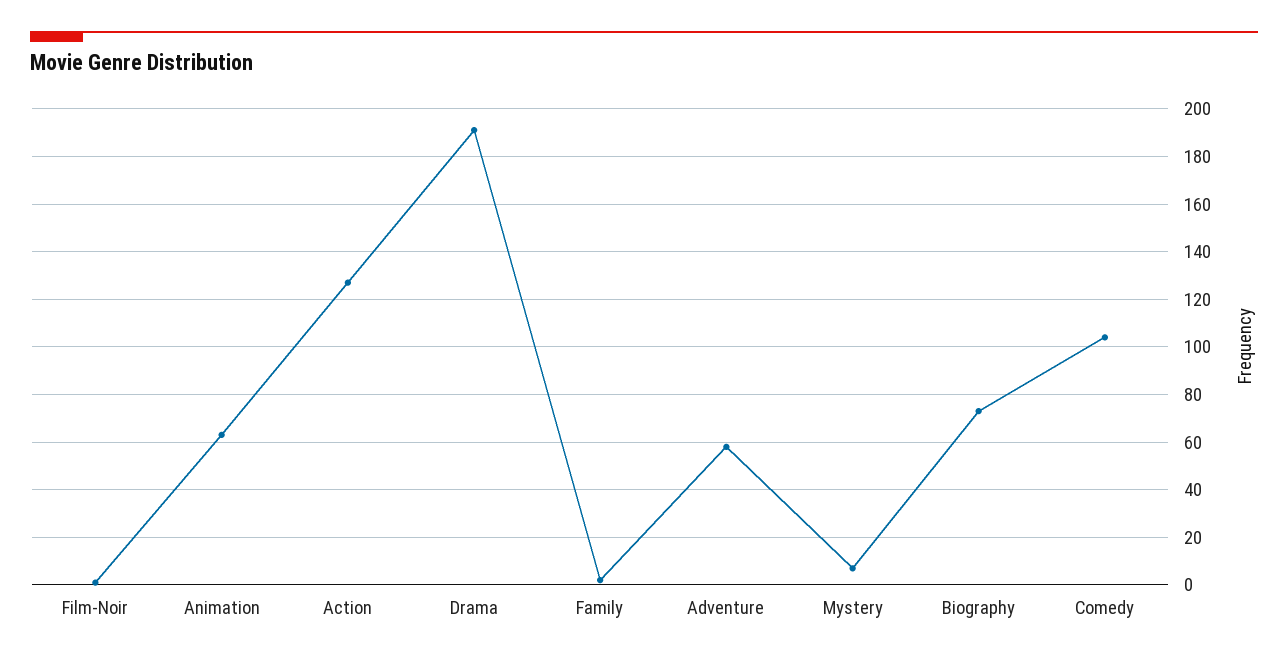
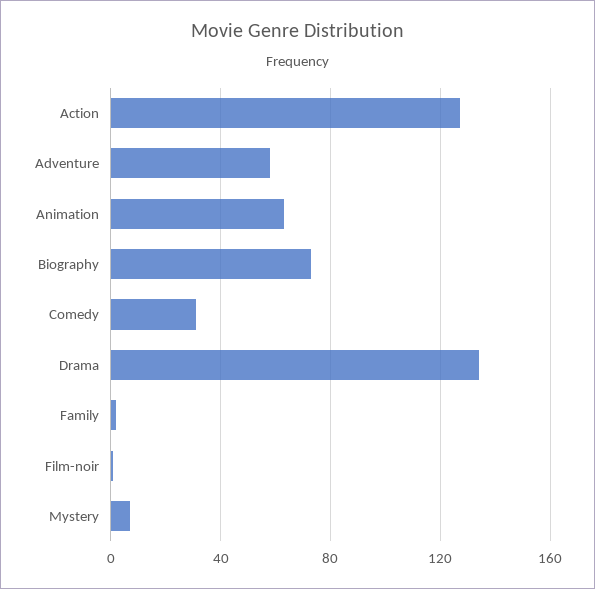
  {
    "Film-Noir": 0,
    "Animation": 65,
    "Action": 125,
-   "Drama": 190,
+   "Drama": 135,
    "Family": 0,
    "Adventure": 60,
    "Mystery": 5,
    "Biography": 75,
-   "Comedy": 105
+   "Comedy": 30
  }

